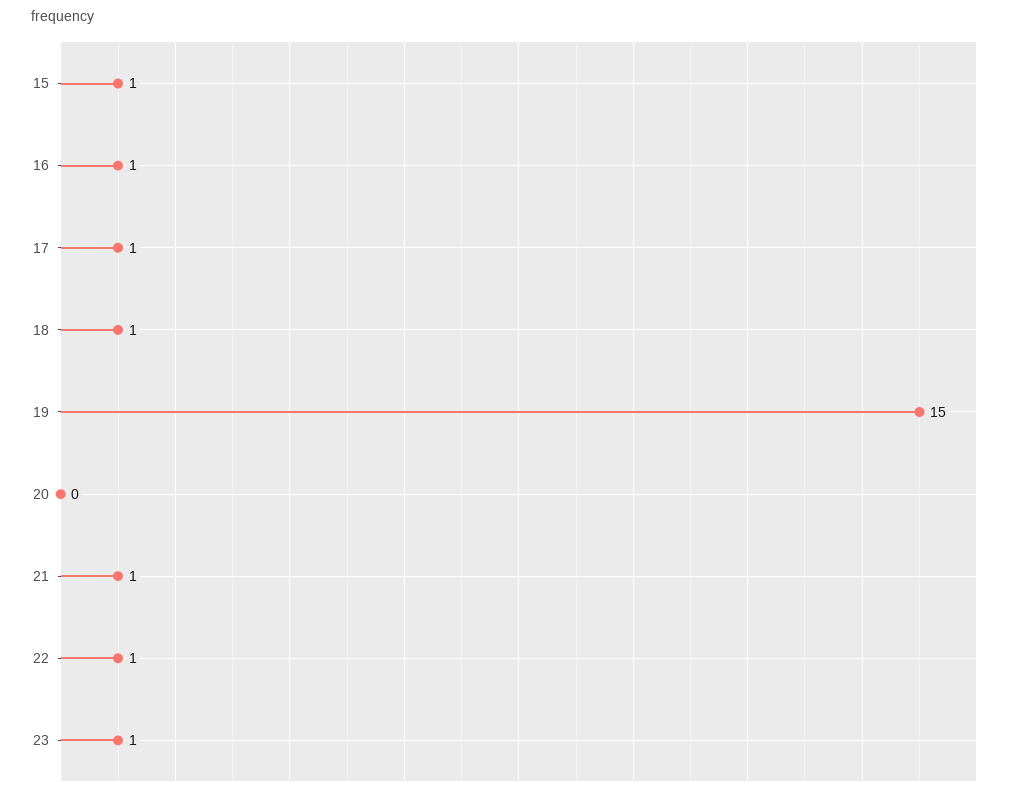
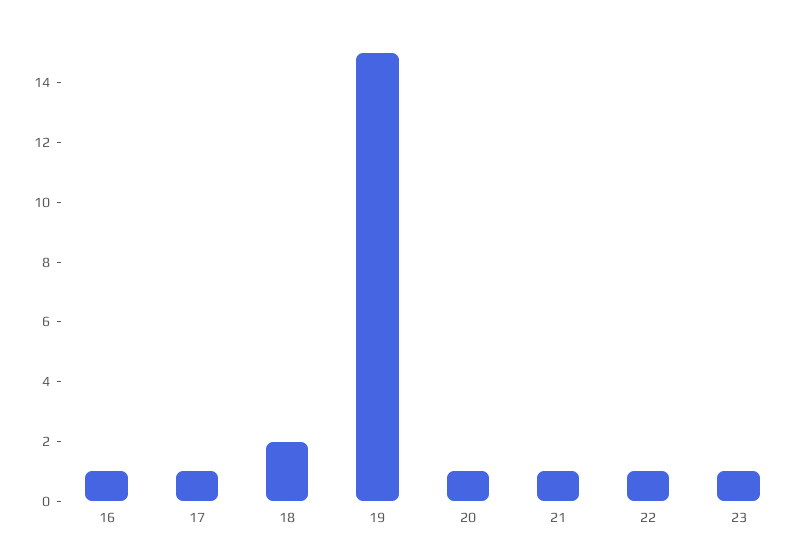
  {
-   "15": 1,
    "16": 1,
    "17": 1,
-   "18": 1,
+   "18": 2,
    "19": 15,
-   "20": 0,
+   "20": 1,
    "21": 1,
    "22": 1,
    "23": 1
  }

